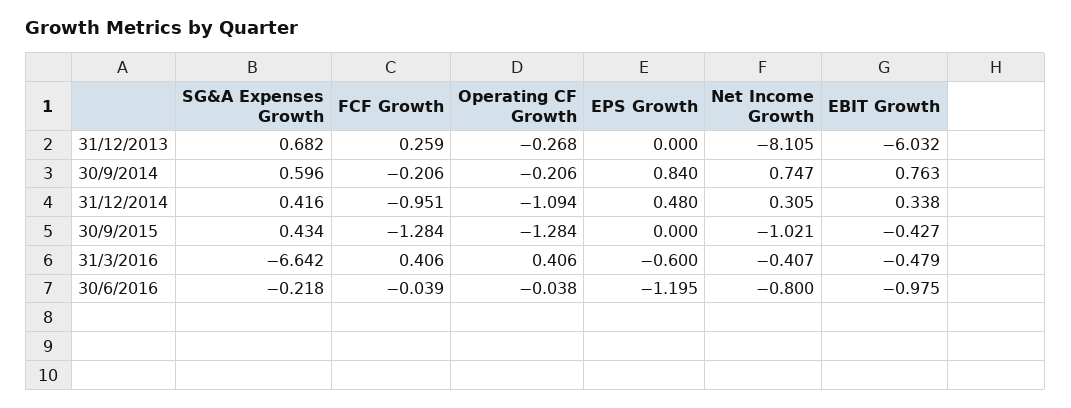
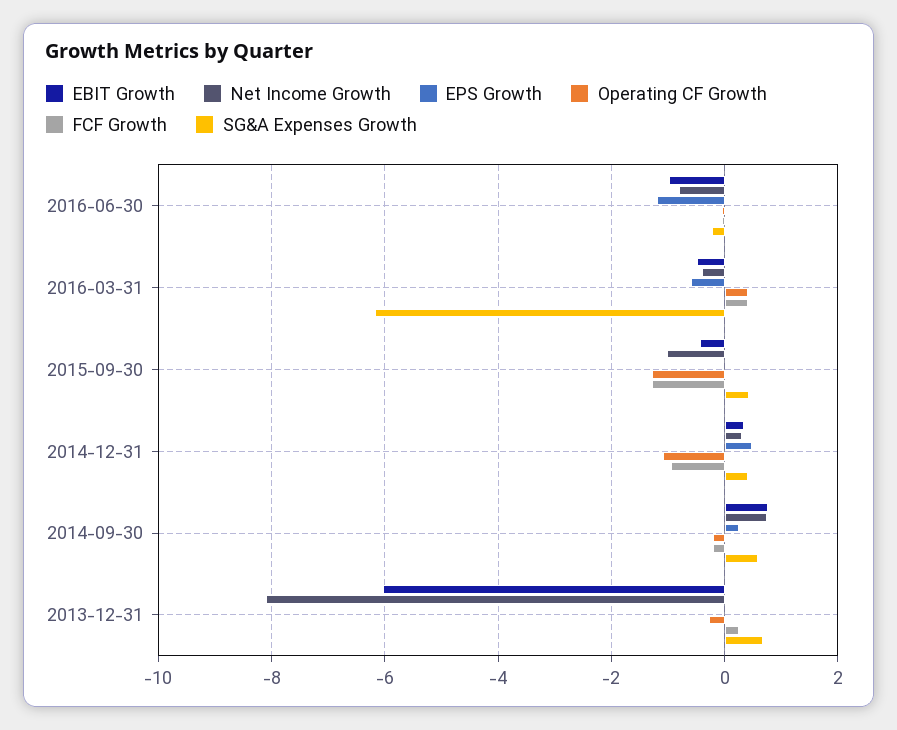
  {
    "SG&A Expenses Growth": {
      "31/12/2013": 0.682,
      "30/9/2014": 0.596,
      "31/12/2014": 0.416,
      "30/9/2015": 0.434,
-     "31/3/2016": -6.642,
+     "31/3/2016": -6.2,
      "30/6/2016": -0.218
    },
    "FCF Growth": {
      "31/12/2013": 0.259,
      "30/9/2014": -0.206,
      "31/12/2014": -0.951,
      "30/9/2015": -1.284,
      "31/3/2016": 0.406,
      "30/6/2016": -0.039
    },
    "Operating CF Growth": {
      "31/12/2013": -0.268,
      "30/9/2014": -0.206,
      "31/12/2014": -1.094,
      "30/9/2015": -1.284,
      "31/3/2016": 0.406,
      "30/6/2016": -0.038
    },
    "EPS Growth": {
      "31/12/2013": 0,
-     "30/9/2014": 0.84,
+     "30/9/2014": 0.2,
      "31/12/2014": 0.48,
      "30/9/2015": 0,
      "31/3/2016": -0.6,
      "30/6/2016": -1.195
    },
    "Net Income Growth": {
      "31/12/2013": -8.105,
      "30/9/2014": 0.747,
      "31/12/2014": 0.305,
      "30/9/2015": -1.021,
      "31/3/2016": -0.407,
      "30/6/2016": -0.8
    },
    "EBIT Growth": {
      "31/12/2013": -6.032,
      "30/9/2014": 0.763,
      "31/12/2014": 0.338,
      "30/9/2015": -0.427,
      "31/3/2016": -0.479,
      "30/6/2016": -0.975
    }
  }

